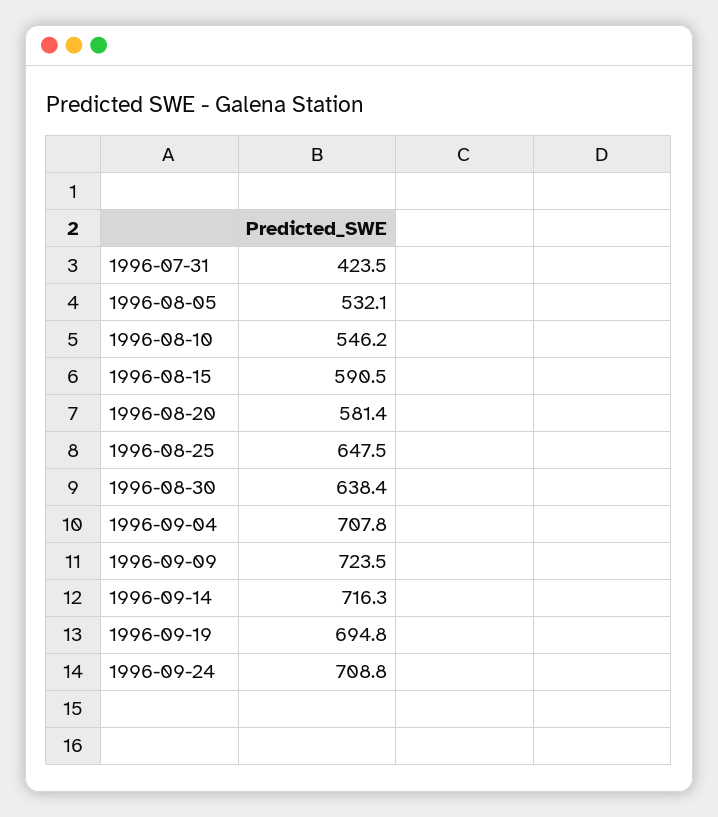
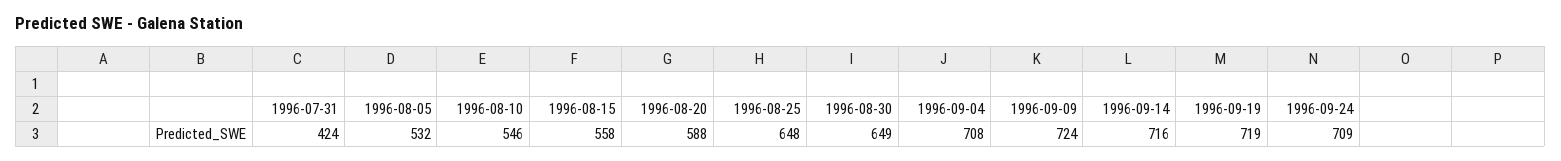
  {
    "1996-07-31": 423.5,
    "1996-08-05": 532.1,
    "1996-08-10": 546.2,
-   "1996-08-15": 590.5,
+   "1996-08-15": 558,
-   "1996-08-20": 581.4,
+   "1996-08-20": 588,
    "1996-08-25": 647.5,
-   "1996-08-30": 638.4,
+   "1996-08-30": 649,
    "1996-09-04": 707.8,
    "1996-09-09": 723.5,
    "1996-09-14": 716.3,
-   "1996-09-19": 694.8,
+   "1996-09-19": 719,
    "1996-09-24": 708.8
  }

